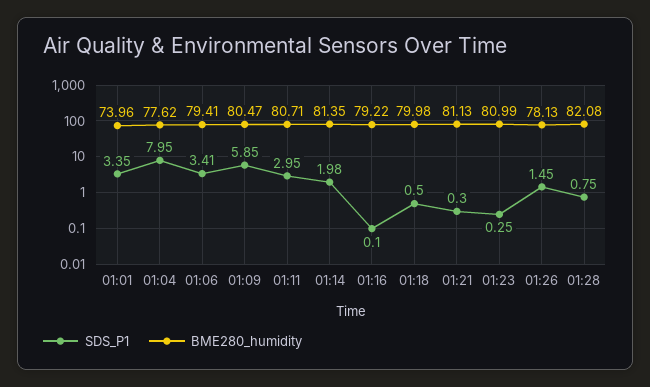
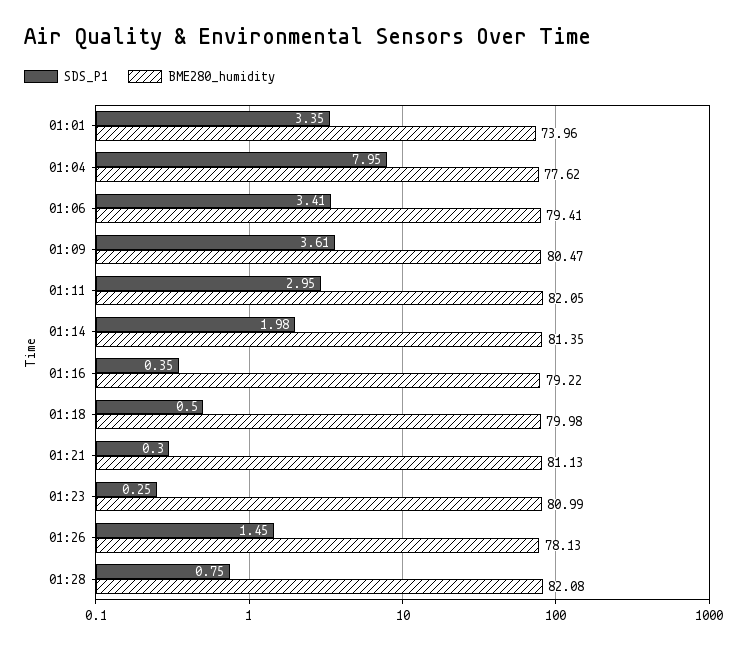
  {
    "SDS_P1": {
      "01:01": 3.35,
      "01:04": 7.95,
      "01:06": 3.41,
-     "01:09": 5.85,
+     "01:09": 3.61,
      "01:11": 2.95,
      "01:14": 1.98,
-     "01:16": 0.1,
+     "01:16": 0.35,
      "01:18": 0.5,
      "01:21": 0.3,
      "01:23": 0.25,
      "01:26": 1.45,
      "01:28": 0.75
    },
    "BME280_humidity": {
      "01:01": 73.96,
      "01:04": 77.62,
      "01:06": 79.41,
      "01:09": 80.47,
-     "01:11": 80.71,
+     "01:11": 82.05,
      "01:14": 81.35,
      "01:16": 79.22,
      "01:18": 79.98,
      "01:21": 81.13,
      "01:23": 80.99,
      "01:26": 78.13,
      "01:28": 82.08
    }
  }

